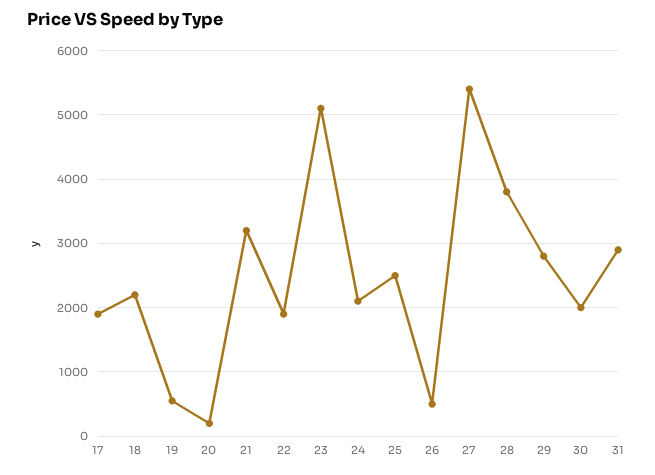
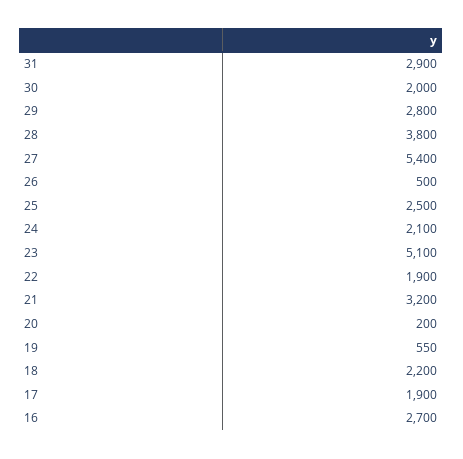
  {
    "17": 1900,
    "18": 2200,
    "19": 550,
    "20": 200,
    "21": 3200,
    "22": 1900,
    "23": 5100,
    "24": 2100,
    "25": 2500,
    "26": 500,
    "27": 5400,
    "28": 3800,
    "29": 2800,
    "30": 2000,
-   "31": 2900
+   "31": 2900,
+   "16": 2700
  }

